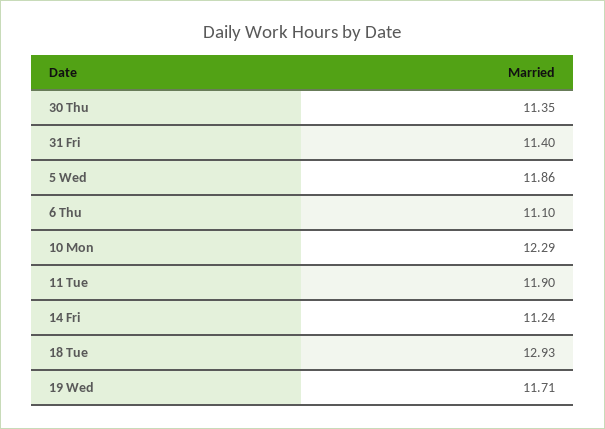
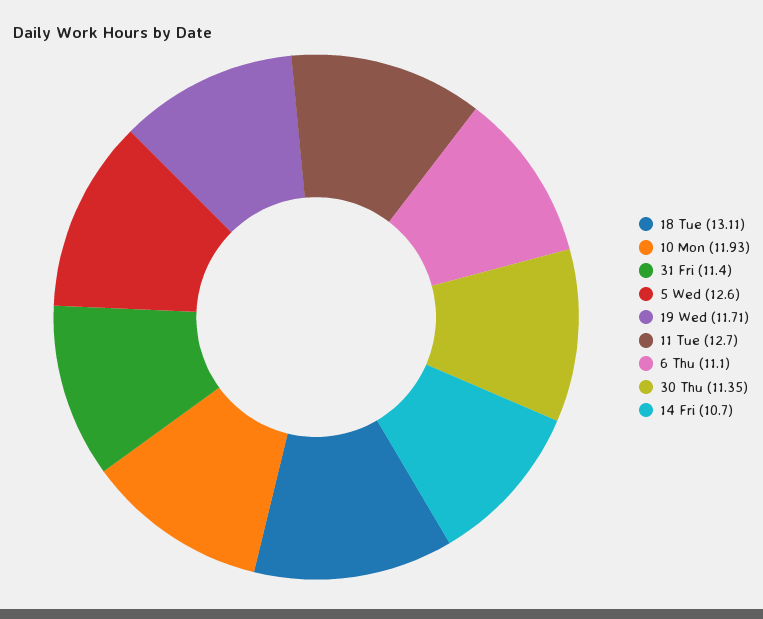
  {
    "30 Thu": 11.35,
    "31 Fri": 11.4,
-   "5 Wed": 11.86,
+   "5 Wed": 12.6,
    "6 Thu": 11.1,
-   "10 Mon": 12.29,
+   "10 Mon": 11.93,
-   "11 Tue": 11.9,
+   "11 Tue": 12.7,
-   "14 Fri": 11.24,
+   "14 Fri": 10.7,
-   "18 Tue": 12.93,
+   "18 Tue": 13.11,
    "19 Wed": 11.71
  }

